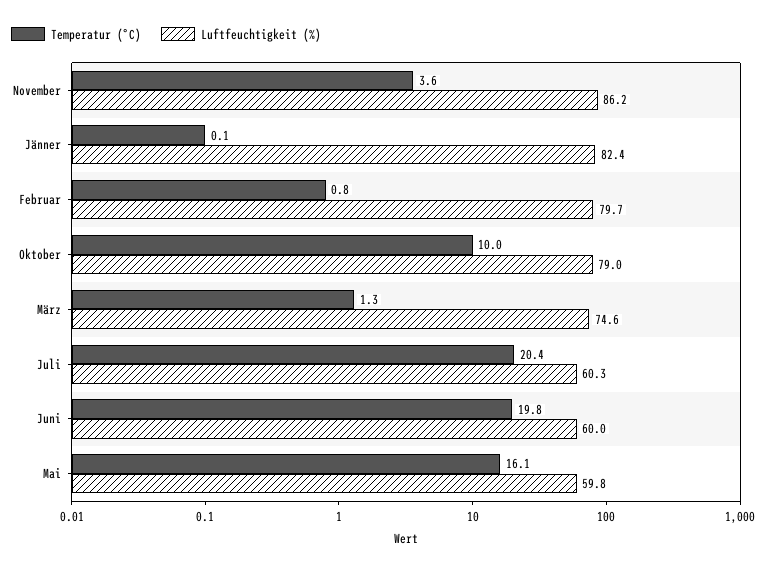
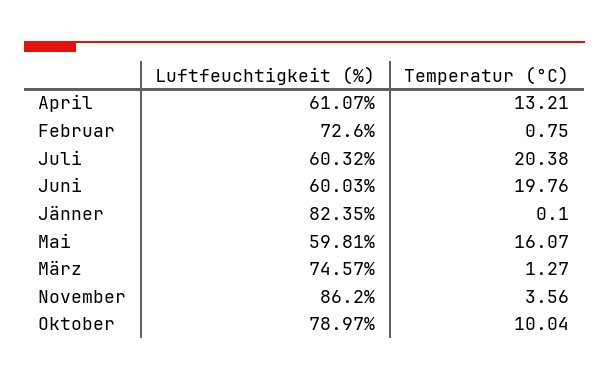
  {
    "Temperatur (°C)": {
      "November": 3.56,
      "Jänner": 0.1,
      "Februar": 0.75,
      "Oktober": 10.04,
      "März": 1.27,
      "Juli": 20.38,
      "Juni": 19.76,
-     "Mai": 16.07
+     "Mai": 16.07,
+     "April": 13.21
    },
    "Luftfeuchtigkeit (%)": {
      "November": 86.2,
      "Jänner": 82.35,
-     "Februar": 79.7,
+     "Februar": 72.6,
      "Oktober": 78.97,
      "März": 74.57,
      "Juli": 60.32,
      "Juni": 60.03,
-     "Mai": 59.81
+     "Mai": 59.81,
+     "April": 61.07
    }
  }

